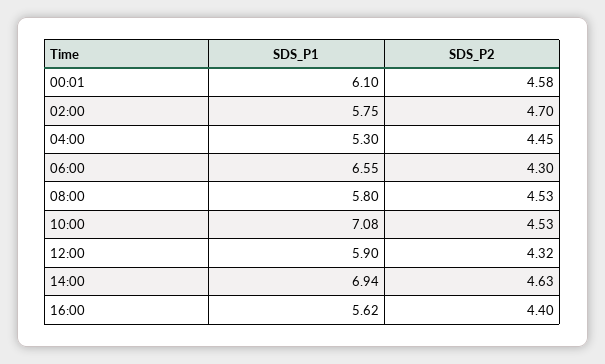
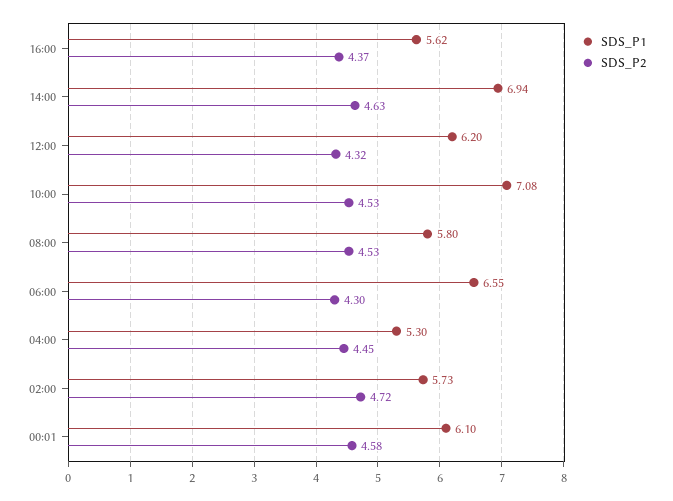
  {
    "SDS_P1": {
      "00:01": 6.1,
-     "02:00": 5.75,
+     "02:00": 5.73,
      "04:00": 5.3,
      "06:00": 6.55,
      "08:00": 5.8,
      "10:00": 7.08,
-     "12:00": 5.9,
+     "12:00": 6.2,
      "14:00": 6.94,
      "16:00": 5.62
    },
    "SDS_P2": {
      "00:01": 4.58,
-     "02:00": 4.7,
+     "02:00": 4.72,
      "04:00": 4.45,
      "06:00": 4.3,
      "08:00": 4.53,
      "10:00": 4.53,
      "12:00": 4.32,
      "14:00": 4.63,
-     "16:00": 4.4
+     "16:00": 4.37
    }
  }

